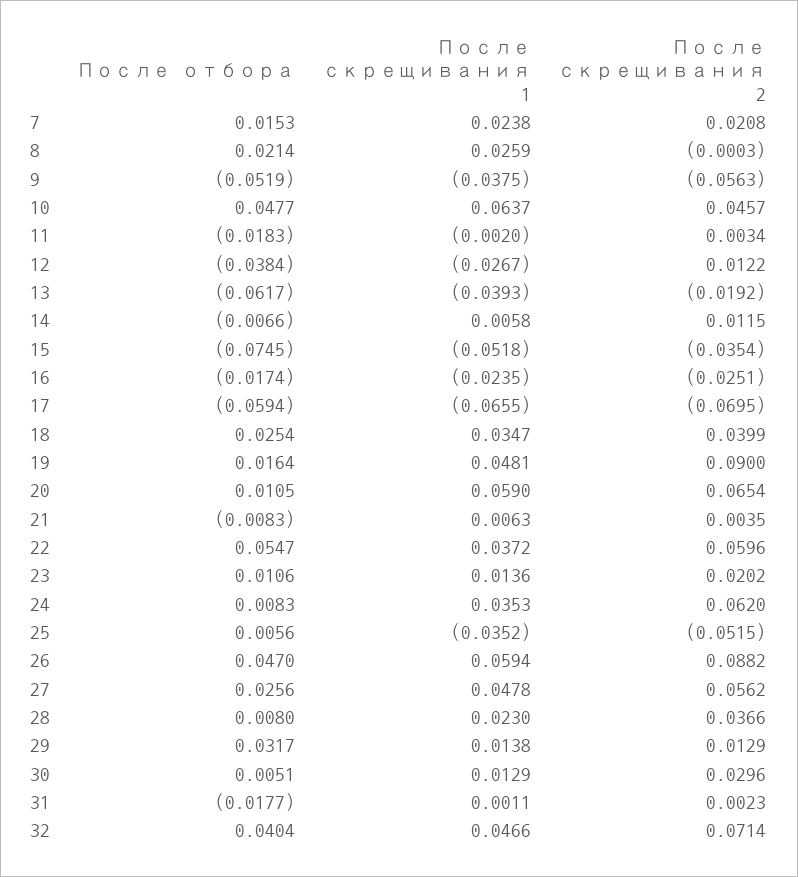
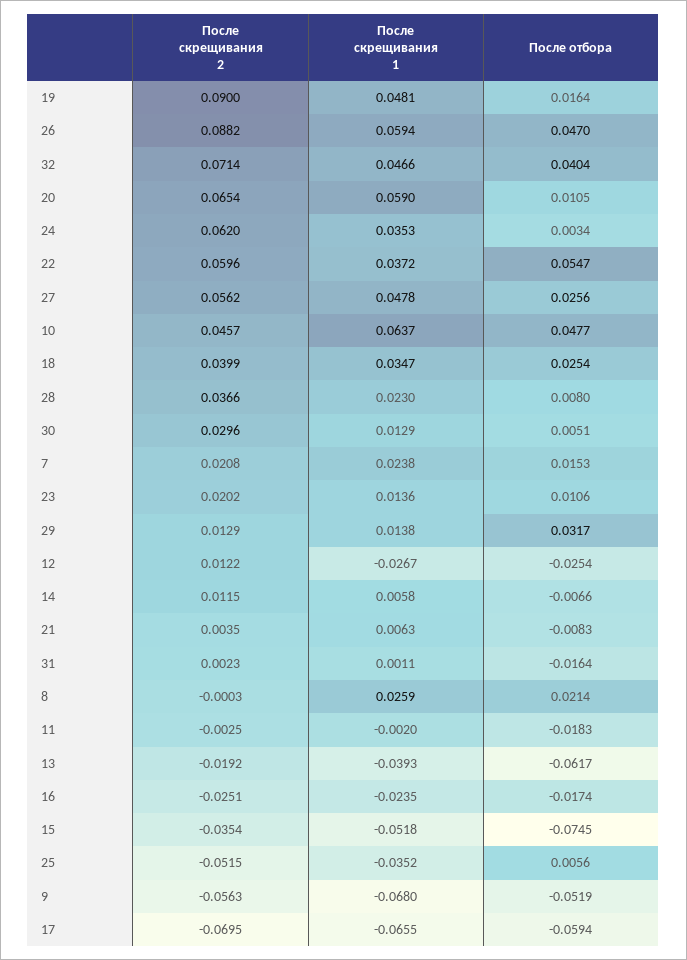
  {
    "После отбора": {
      "7": 0.0153,
      "8": 0.0214,
      "9": -0.0519,
      "10": 0.0477,
      "11": -0.0183,
-     "12": -0.0384,
+     "12": -0.0254,
      "13": -0.0617,
      "14": -0.0066,
      "15": -0.0745,
      "16": -0.0174,
      "17": -0.0594,
      "18": 0.0254,
      "19": 0.0164,
      "20": 0.0105,
      "21": -0.0083,
      "22": 0.0547,
      "23": 0.0106,
-     "24": 0.0083,
+     "24": 0.0034,
      "25": 0.0056,
      "26": 0.047,
      "27": 0.0256,
      "28": 0.008,
      "29": 0.0317,
      "30": 0.0051,
-     "31": -0.0177,
+     "31": -0.0164,
      "32": 0.0404
    },
    "После скрещивания 1": {
      "7": 0.0238,
      "8": 0.0259,
-     "9": -0.0375,
+     "9": -0.068,
      "10": 0.0637,
      "11": -0.002,
      "12": -0.0267,
      "13": -0.0393,
      "14": 0.0058,
      "15": -0.0518,
      "16": -0.0235,
      "17": -0.0655,
      "18": 0.0347,
      "19": 0.0481,
      "20": 0.059,
      "21": 0.0063,
      "22": 0.0372,
      "23": 0.0136,
      "24": 0.0353,
      "25": -0.0352,
      "26": 0.0594,
      "27": 0.0478,
      "28": 0.023,
      "29": 0.0138,
      "30": 0.0129,
      "31": 0.0011,
      "32": 0.0466
    },
    "После скрещивания 2": {
      "7": 0.0208,
      "8": -0.0003,
      "9": -0.0563,
      "10": 0.0457,
-     "11": 0.0034,
+     "11": -0.0025,
      "12": 0.0122,
      "13": -0.0192,
      "14": 0.0115,
      "15": -0.0354,
      "16": -0.0251,
      "17": -0.0695,
      "18": 0.0399,
      "19": 0.09,
      "20": 0.0654,
      "21": 0.0035,
      "22": 0.0596,
      "23": 0.0202,
      "24": 0.062,
      "25": -0.0515,
      "26": 0.0882,
      "27": 0.0562,
      "28": 0.0366,
      "29": 0.0129,
      "30": 0.0296,
      "31": 0.0023,
      "32": 0.0714
    }
  }

